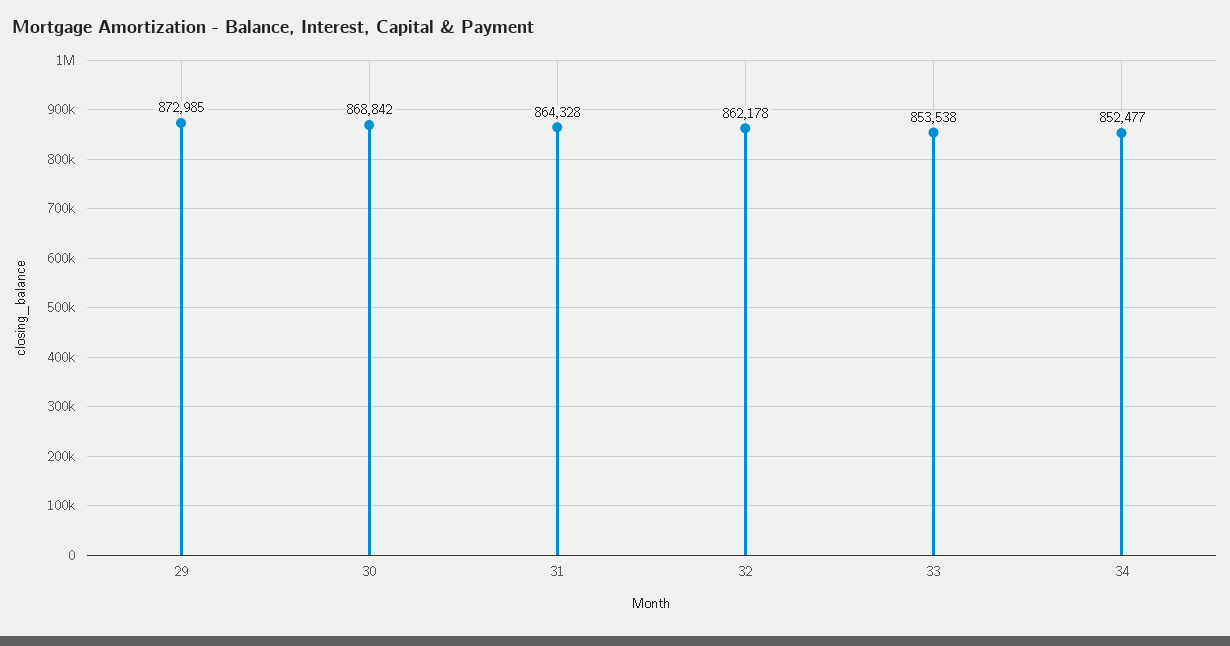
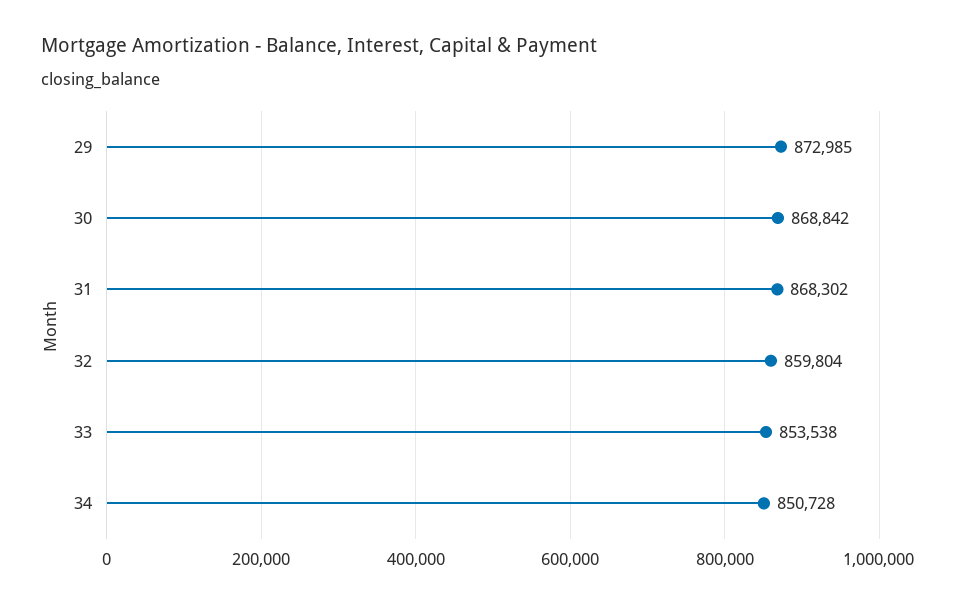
  {
    "29": 872985,
    "30": 868842,
-   "31": 864328,
+   "31": 868302,
-   "32": 862178,
+   "32": 859804,
    "33": 853538,
-   "34": 852477
+   "34": 850728
  }

